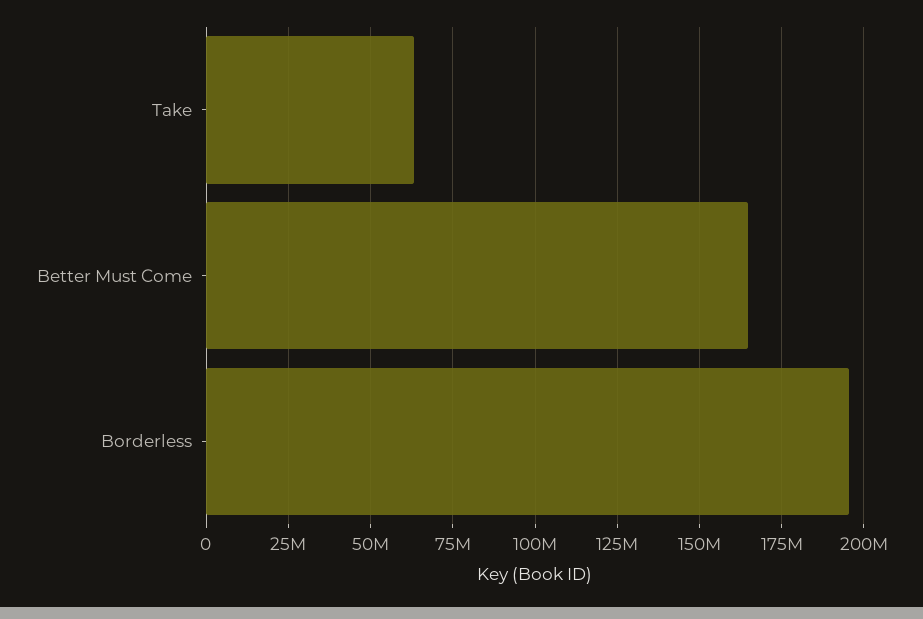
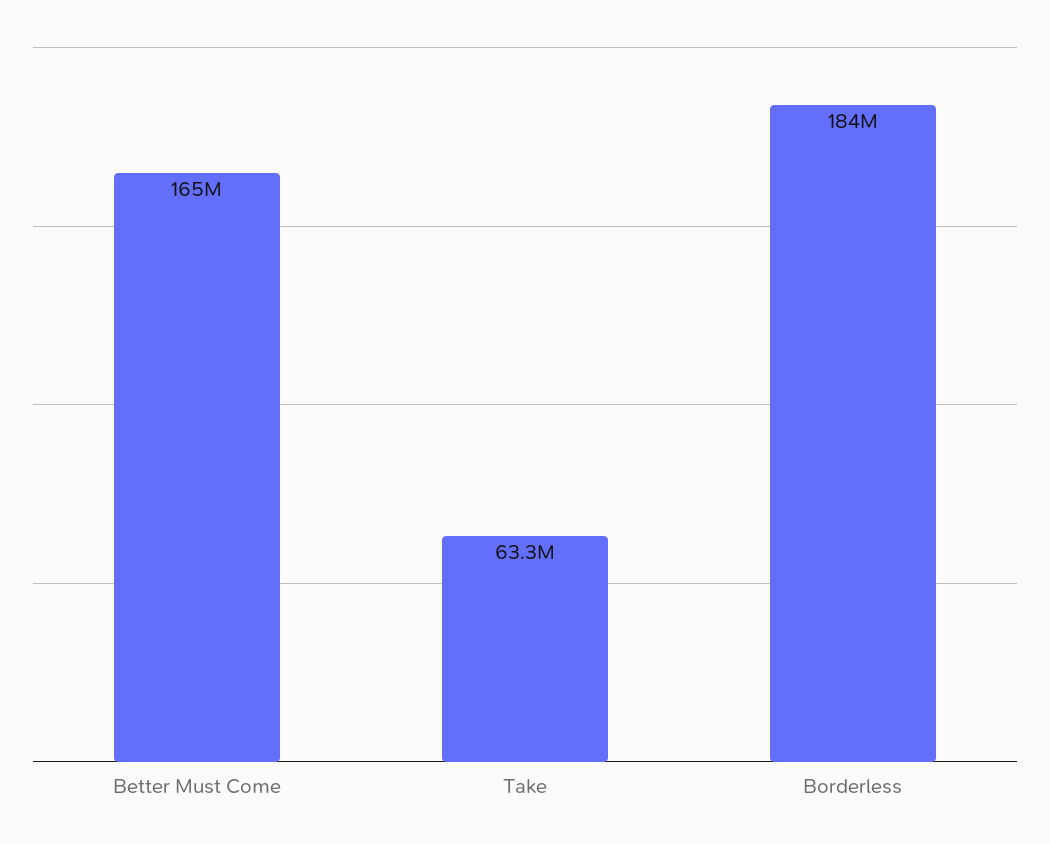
  {
    "Take": 63300000,
    "Better Must Come": 165000000,
-   "Borderless": 195000000
+   "Borderless": 184000000
  }

